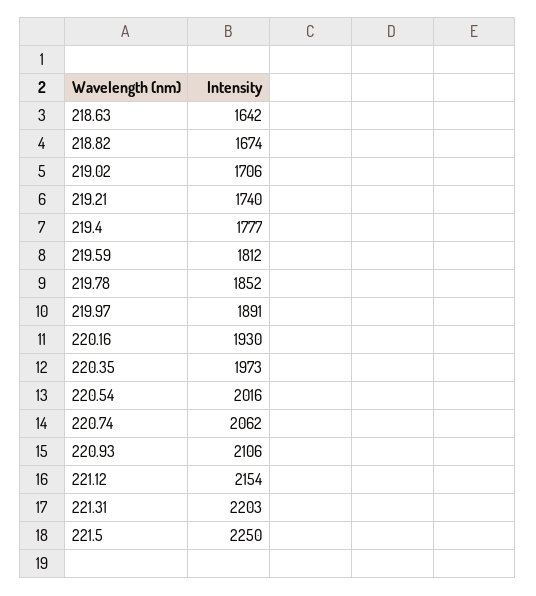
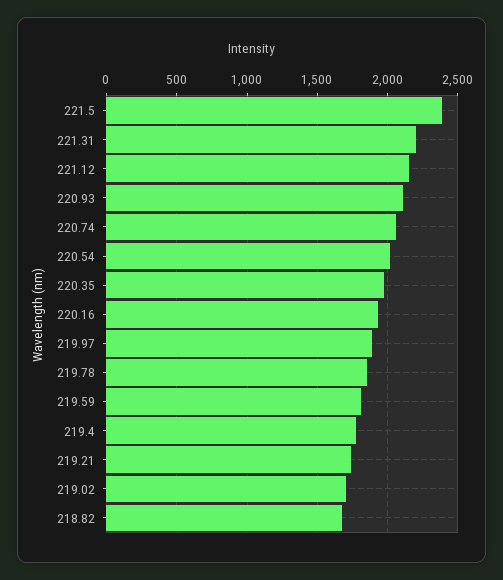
  {
-   "218.63": 1642,
    "218.82": 1674,
    "219.02": 1706,
    "219.21": 1740,
    "219.4": 1777,
    "219.59": 1812,
    "219.78": 1852,
    "219.97": 1891,
    "220.16": 1930,
    "220.35": 1973,
    "220.54": 2016,
    "220.74": 2062,
    "220.93": 2106,
    "221.12": 2154,
    "221.31": 2203,
-   "221.5": 2250
+   "221.5": 2400
  }

